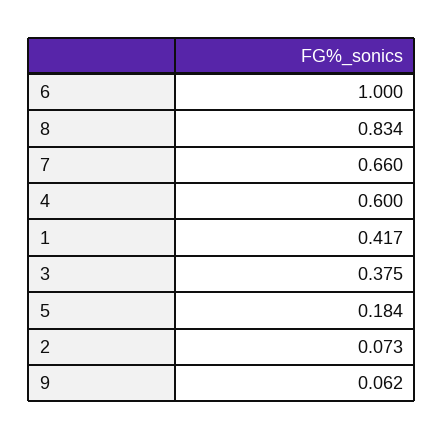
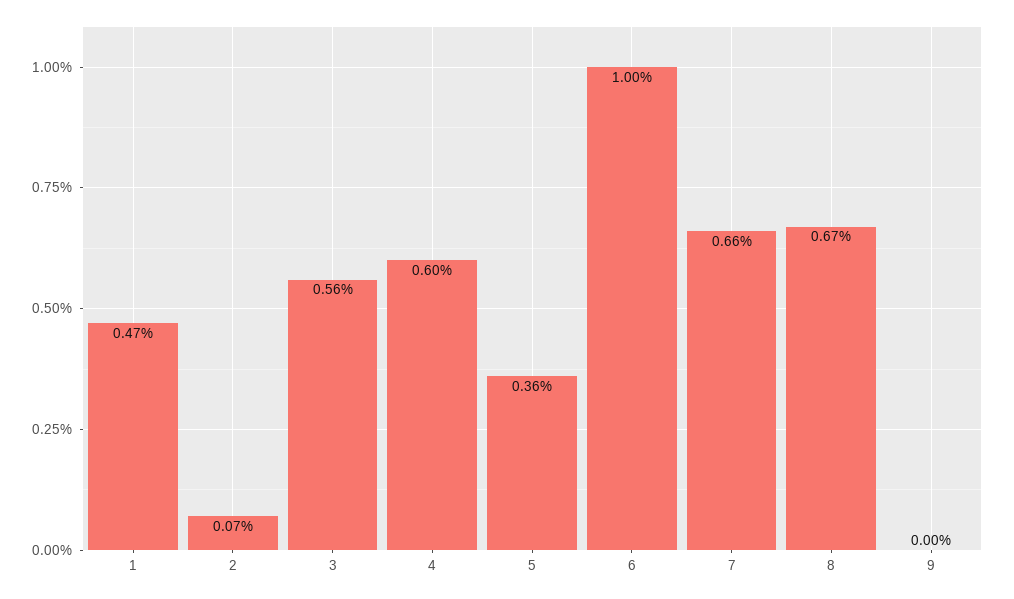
  {
    "6": 1,
-   "8": 0.834,
+   "8": 0.67,
    "7": 0.66,
    "4": 0.6,
-   "1": 0.417,
+   "1": 0.47,
-   "3": 0.375,
+   "3": 0.56,
-   "5": 0.184,
+   "5": 0.36,
    "2": 0.073,
-   "9": 0.062
+   "9": 0
  }

